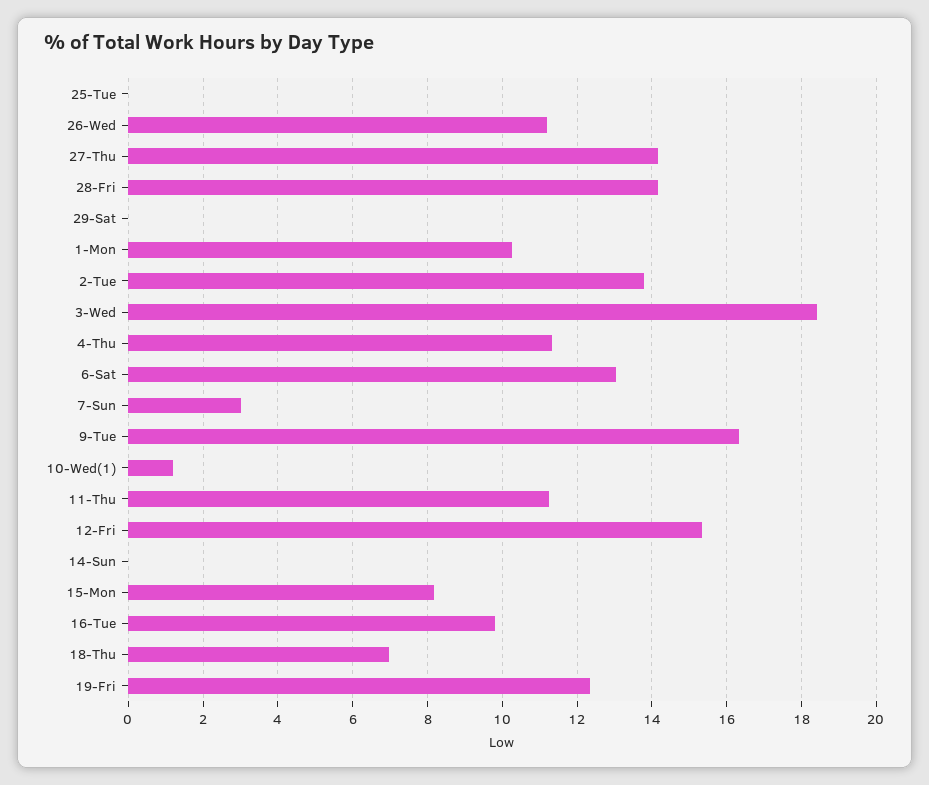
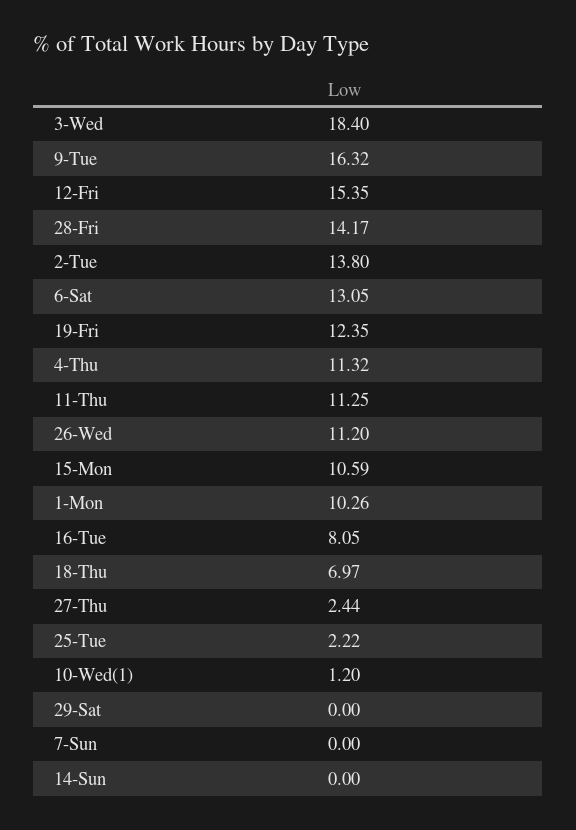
  {
-   "25-Tue": 0,
+   "25-Tue": 2.22,
    "26-Wed": 11.2,
-   "27-Thu": 14.2,
+   "27-Thu": 2.44,
    "28-Fri": 14.17,
    "29-Sat": 0,
    "1-Mon": 10.26,
    "2-Tue": 13.8,
    "3-Wed": 18.4,
    "4-Thu": 11.32,
    "6-Sat": 13.05,
-   "7-Sun": 3,
+   "7-Sun": 0,
    "9-Tue": 16.32,
    "10-Wed(1)": 1.2,
    "11-Thu": 11.25,
    "12-Fri": 15.35,
    "14-Sun": 0,
-   "15-Mon": 8.2,
+   "15-Mon": 10.59,
-   "16-Tue": 9.8,
+   "16-Tue": 8.05,
    "18-Thu": 6.97,
    "19-Fri": 12.35
  }

